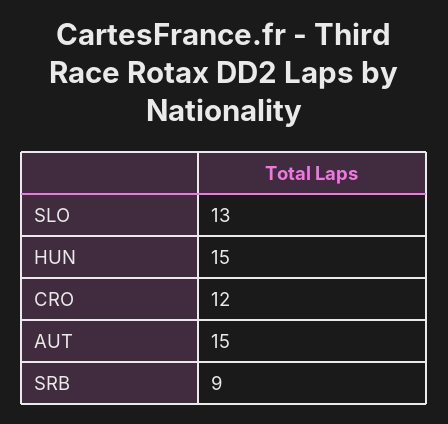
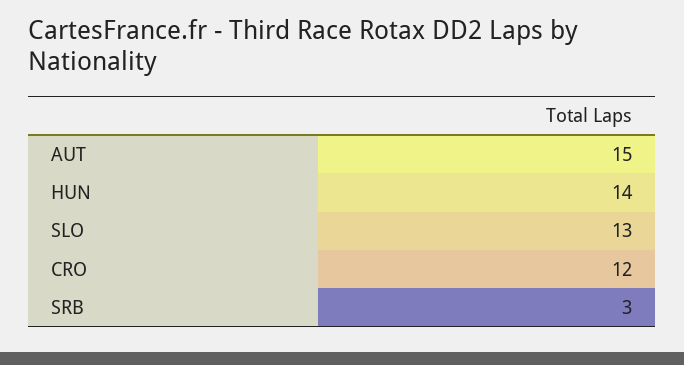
  {
    "SLO": 13,
-   "HUN": 15,
+   "HUN": 14,
    "CRO": 12,
    "AUT": 15,
-   "SRB": 9
+   "SRB": 3
  }

